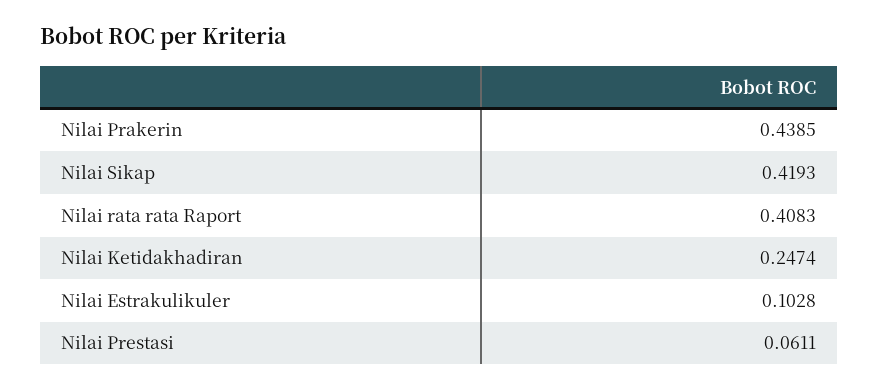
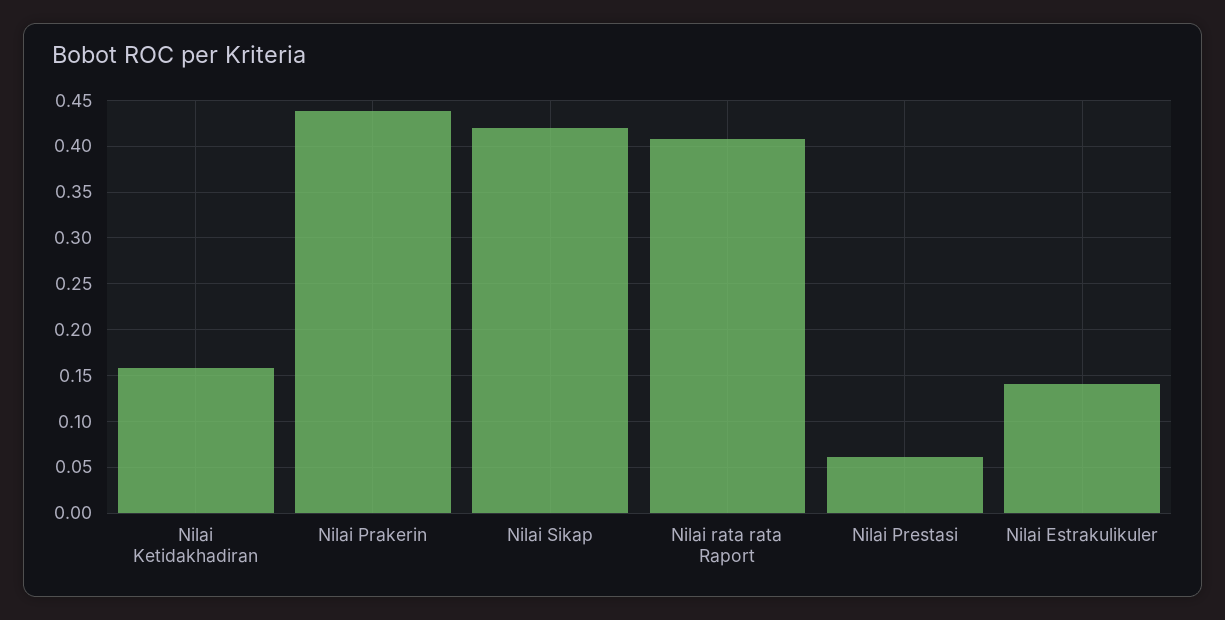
  {
    "Nilai Prakerin": 0.4385,
    "Nilai Sikap": 0.4193,
    "Nilai rata rata Raport": 0.4083,
-   "Nilai Ketidakhadiran": 0.2474,
+   "Nilai Ketidakhadiran": 0.16,
-   "Nilai Estrakulikuler": 0.1028,
+   "Nilai Estrakulikuler": 0.14,
    "Nilai Prestasi": 0.0611
  }

